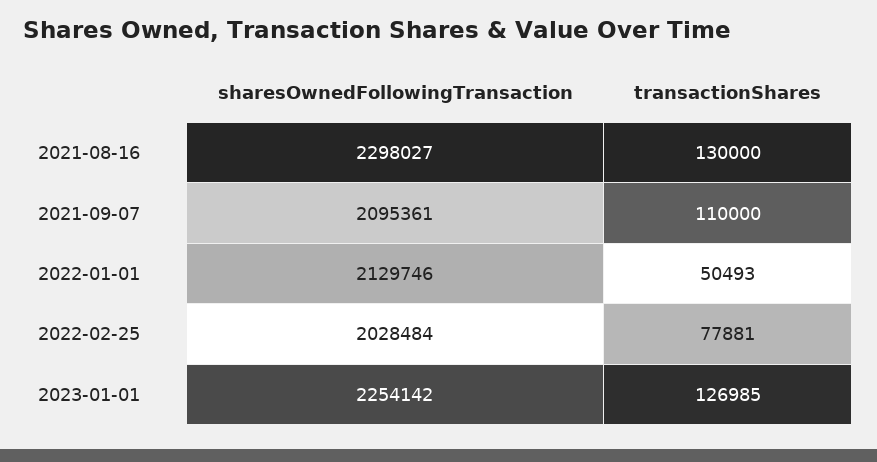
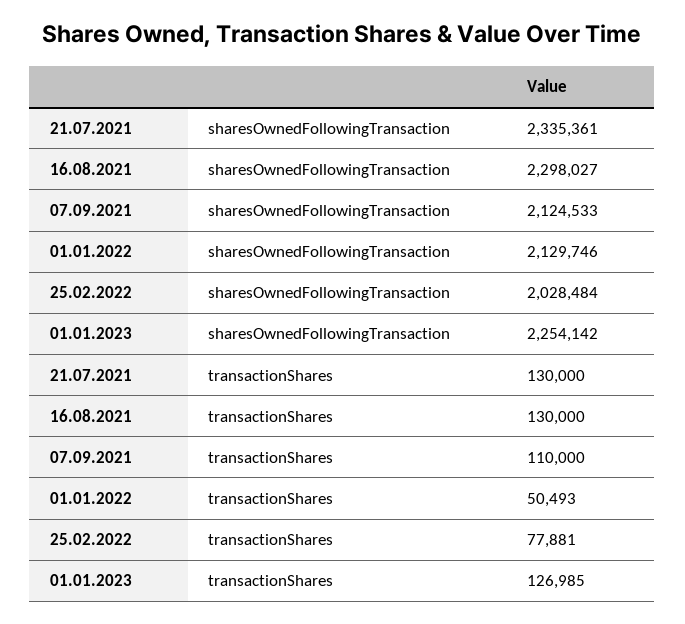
  {
    "sharesOwnedFollowingTransaction": {
      "2021-08-16": 2298027,
-     "2021-09-07": 2095361,
+     "2021-09-07": 2124533,
      "2022-01-01": 2129746,
      "2022-02-25": 2028484,
-     "2023-01-01": 2254142
+     "2023-01-01": 2254142,
+     "21.07.2021": 2335361
    },
    "transactionShares": {
      "2021-08-16": 130000,
      "2021-09-07": 110000,
      "2022-01-01": 50493,
      "2022-02-25": 77881,
-     "2023-01-01": 126985
+     "2023-01-01": 126985,
+     "21.07.2021": 130000
    }
  }

